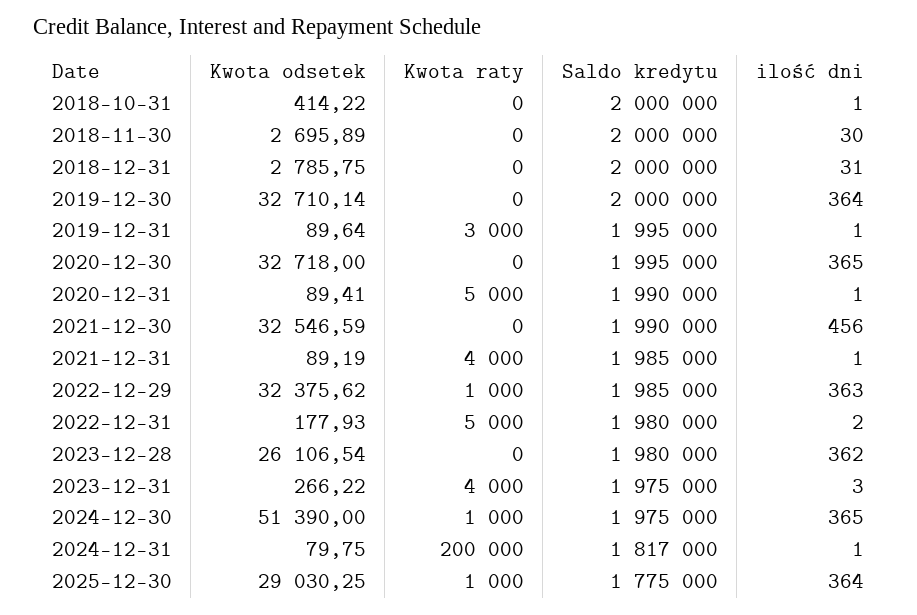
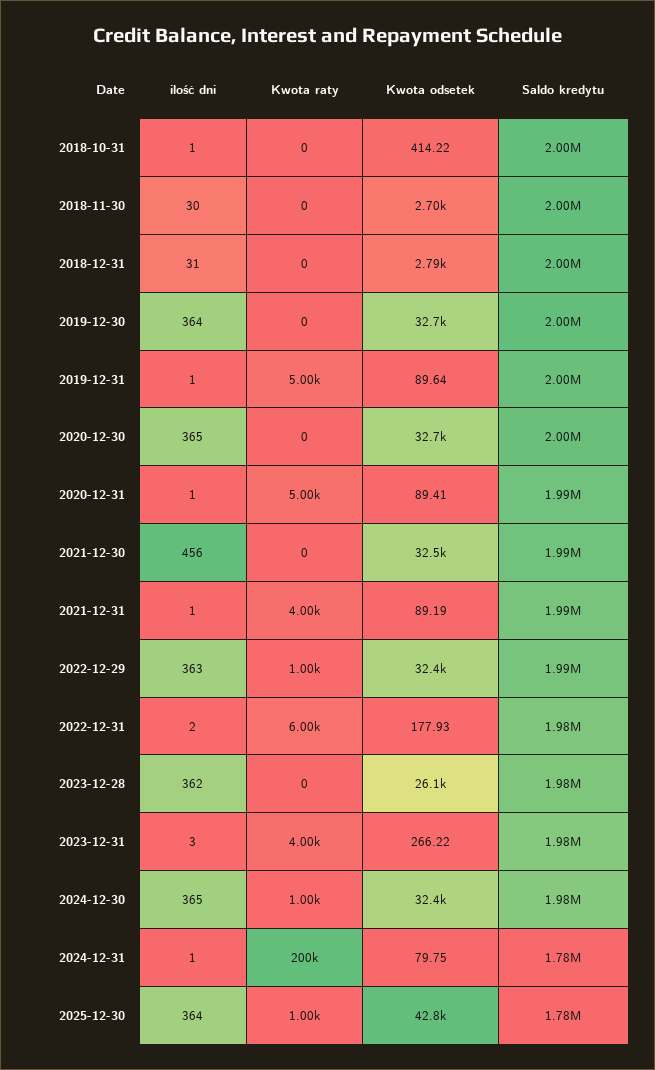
  {
    "Kwota odsetek": {
      "2018-10-31": 414.22,
      "2018-11-30": 2695.89,
      "2018-12-31": 2785.75,
      "2019-12-30": 32710.14,
      "2019-12-31": 89.64,
      "2020-12-30": 32718,
      "2020-12-31": 89.41,
      "2021-12-30": 32546.59,
      "2021-12-31": 89.19,
      "2022-12-29": 32375.62,
      "2022-12-31": 177.93,
      "2023-12-28": 26106.54,
      "2023-12-31": 266.22,
-     "2024-12-30": 51390,
+     "2024-12-30": 32400,
      "2024-12-31": 79.75,
-     "2025-12-30": 29030.25
+     "2025-12-30": 42800
    },
    "Kwota raty": {
      "2018-10-31": 0,
      "2018-11-30": 0,
      "2018-12-31": 0,
      "2019-12-30": 0,
-     "2019-12-31": 3000,
+     "2019-12-31": 5000,
      "2020-12-30": 0,
      "2020-12-31": 5000,
      "2021-12-30": 0,
      "2021-12-31": 4000,
      "2022-12-29": 1000,
-     "2022-12-31": 5000,
+     "2022-12-31": 6000,
      "2023-12-28": 0,
      "2023-12-31": 4000,
      "2024-12-30": 1000,
      "2024-12-31": 200000,
      "2025-12-30": 1000
    },
    "Saldo kredytu": {
      "2018-10-31": 2000000,
      "2018-11-30": 2000000,
      "2018-12-31": 2000000,
      "2019-12-30": 2000000,
      "2019-12-31": 1995000,
      "2020-12-30": 1995000,
      "2020-12-31": 1990000,
      "2021-12-30": 1990000,
      "2021-12-31": 1985000,
      "2022-12-29": 1985000,
      "2022-12-31": 1980000,
      "2023-12-28": 1980000,
      "2023-12-31": 1975000,
      "2024-12-30": 1975000,
-     "2024-12-31": 1817000,
+     "2024-12-31": 1780000,
      "2025-12-30": 1775000
    },
    "ilość dni": {
      "2018-10-31": 1,
      "2018-11-30": 30,
      "2018-12-31": 31,
      "2019-12-30": 364,
      "2019-12-31": 1,
      "2020-12-30": 365,
      "2020-12-31": 1,
      "2021-12-30": 456,
      "2021-12-31": 1,
      "2022-12-29": 363,
      "2022-12-31": 2,
      "2023-12-28": 362,
      "2023-12-31": 3,
      "2024-12-30": 365,
      "2024-12-31": 1,
      "2025-12-30": 364
    }
  }

